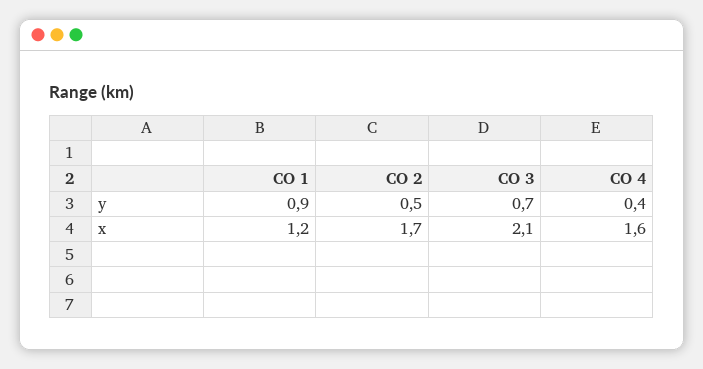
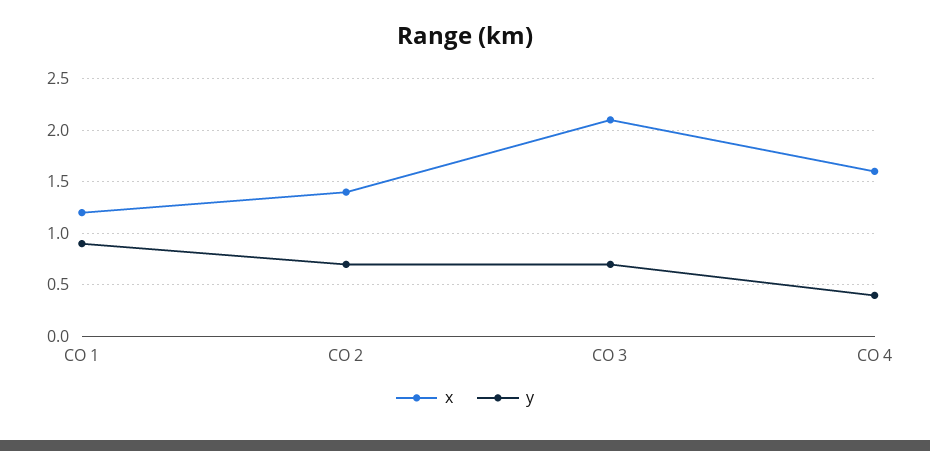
  {
    "y": {
      "CO 1": 0.9,
-     "CO 2": 0.5,
+     "CO 2": 0.7,
      "CO 3": 0.7,
      "CO 4": 0.4
    },
    "x": {
      "CO 1": 1.2,
-     "CO 2": 1.7,
+     "CO 2": 1.4,
      "CO 3": 2.1,
      "CO 4": 1.6
    }
  }

